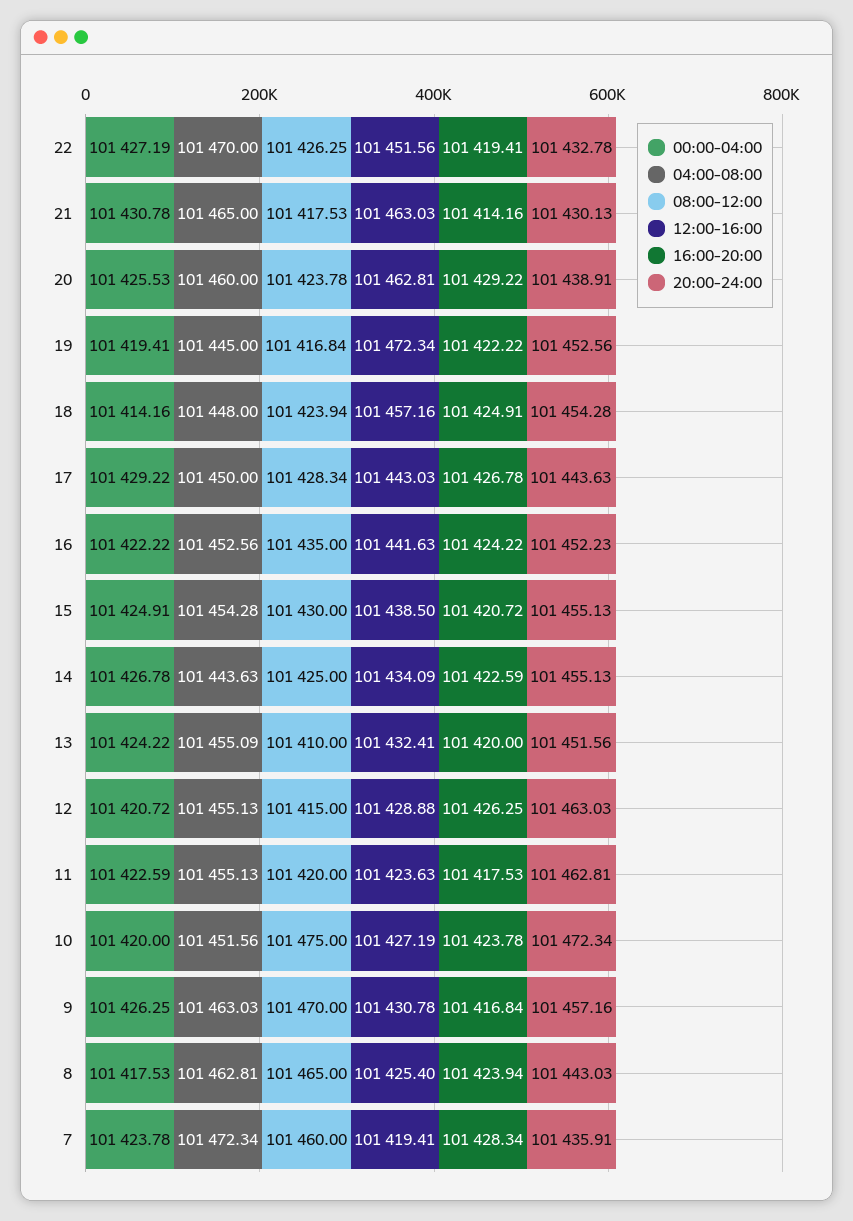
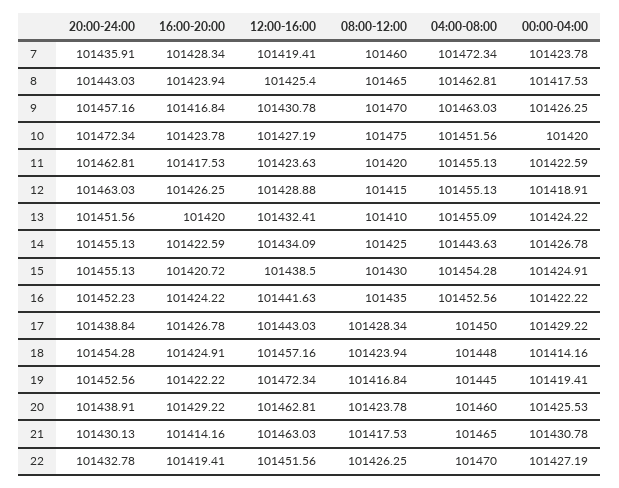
  {
    "00:00-04:00": {
      "22": 101427.19,
      "21": 101430.78,
      "20": 101425.53,
      "19": 101419.41,
      "18": 101414.16,
      "17": 101429.22,
      "16": 101422.22,
      "15": 101424.91,
      "14": 101426.78,
      "13": 101424.22,
-     "12": 101420.72,
+     "12": 101418.91,
      "11": 101422.59,
      "10": 101420,
      "9": 101426.25,
      "8": 101417.53,
      "7": 101423.78
    },
    "04:00-08:00": {
      "22": 101470,
      "21": 101465,
      "20": 101460,
      "19": 101445,
      "18": 101448,
      "17": 101450,
      "16": 101452.56,
      "15": 101454.28,
      "14": 101443.63,
      "13": 101455.09,
      "12": 101455.13,
      "11": 101455.13,
      "10": 101451.56,
      "9": 101463.03,
      "8": 101462.81,
      "7": 101472.34
    },
    "08:00-12:00": {
      "22": 101426.25,
      "21": 101417.53,
      "20": 101423.78,
      "19": 101416.84,
      "18": 101423.94,
      "17": 101428.34,
      "16": 101435,
      "15": 101430,
      "14": 101425,
      "13": 101410,
      "12": 101415,
      "11": 101420,
      "10": 101475,
      "9": 101470,
      "8": 101465,
      "7": 101460
    },
    "12:00-16:00": {
      "22": 101451.56,
      "21": 101463.03,
      "20": 101462.81,
      "19": 101472.34,
      "18": 101457.16,
      "17": 101443.03,
      "16": 101441.63,
      "15": 101438.5,
      "14": 101434.09,
      "13": 101432.41,
      "12": 101428.88,
      "11": 101423.63,
      "10": 101427.19,
      "9": 101430.78,
      "8": 101425.4,
      "7": 101419.41
    },
    "16:00-20:00": {
      "22": 101419.41,
      "21": 101414.16,
      "20": 101429.22,
      "19": 101422.22,
      "18": 101424.91,
      "17": 101426.78,
      "16": 101424.22,
      "15": 101420.72,
      "14": 101422.59,
      "13": 101420,
      "12": 101426.25,
      "11": 101417.53,
      "10": 101423.78,
      "9": 101416.84,
      "8": 101423.94,
      "7": 101428.34
    },
    "20:00-24:00": {
      "22": 101432.78,
      "21": 101430.13,
      "20": 101438.91,
      "19": 101452.56,
      "18": 101454.28,
-     "17": 101443.63,
+     "17": 101438.84,
      "16": 101452.23,
      "15": 101455.13,
      "14": 101455.13,
      "13": 101451.56,
      "12": 101463.03,
      "11": 101462.81,
      "10": 101472.34,
      "9": 101457.16,
      "8": 101443.03,
      "7": 101435.91
    }
  }

